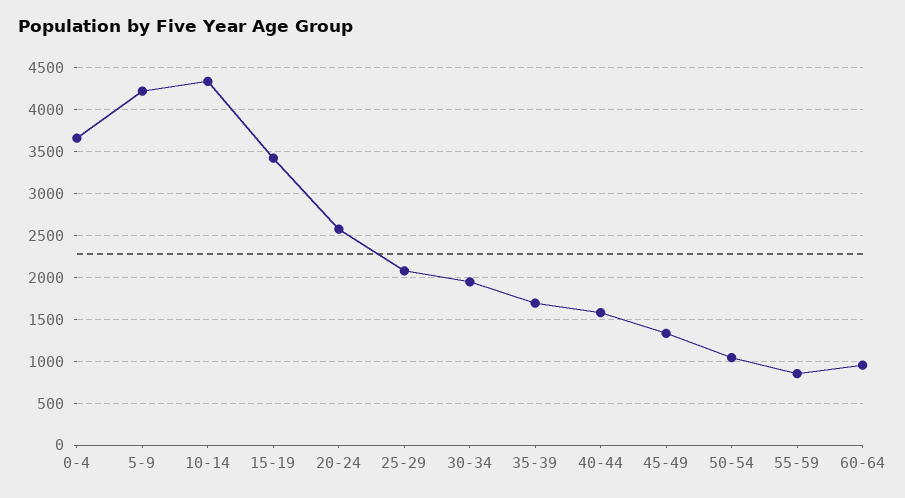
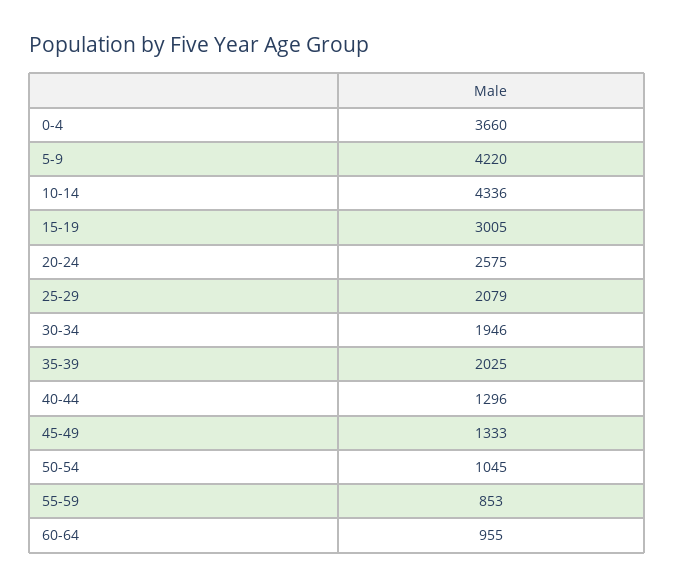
  {
    "0-4": 3660,
    "5-9": 4220,
    "10-14": 4336,
-   "15-19": 3400,
+   "15-19": 3005,
    "20-24": 2575,
    "25-29": 2079,
    "30-34": 1946,
-   "35-39": 1700,
+   "35-39": 2025,
-   "40-44": 1600,
+   "40-44": 1296,
    "45-49": 1333,
    "50-54": 1045,
    "55-59": 853,
    "60-64": 955
  }

